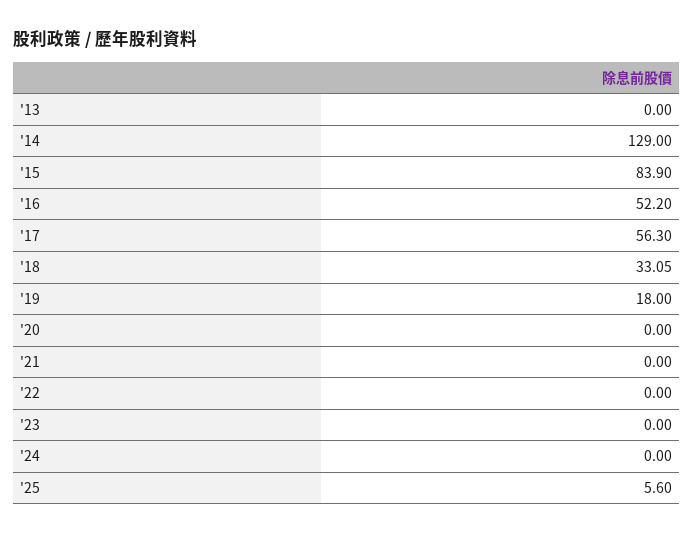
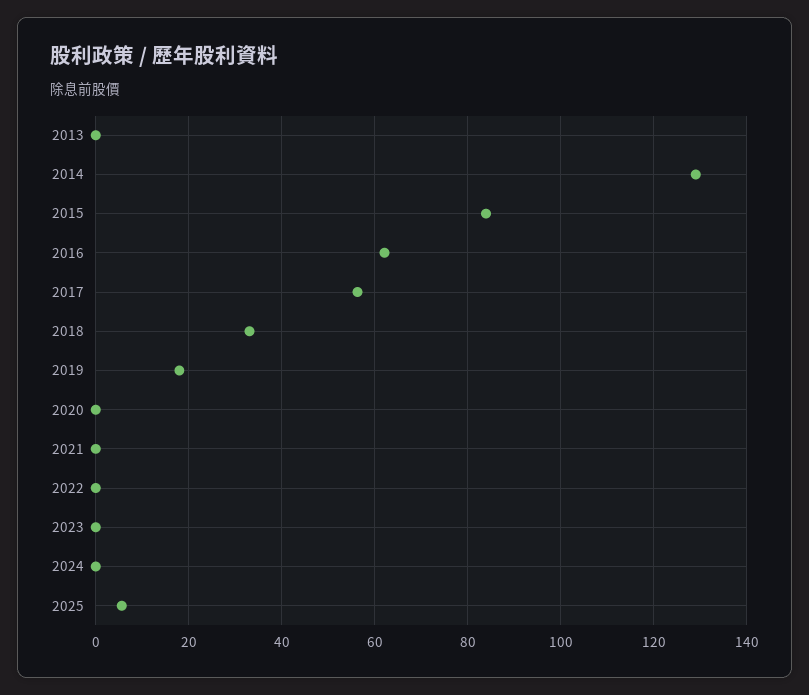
  {
    "'13": 0,
    "'14": 129,
    "'15": 83.9,
-   "'16": 52.2,
+   "'16": 62,
    "'17": 56.3,
    "'18": 33.05,
    "'19": 18,
    "'20": 0,
    "'21": 0,
    "'22": 0,
    "'23": 0,
    "'24": 0,
    "'25": 5.6
  }

